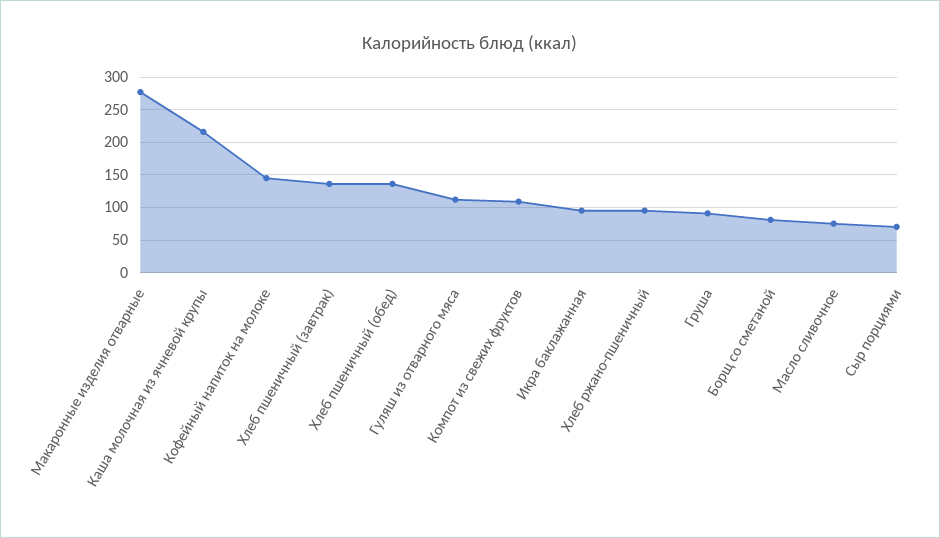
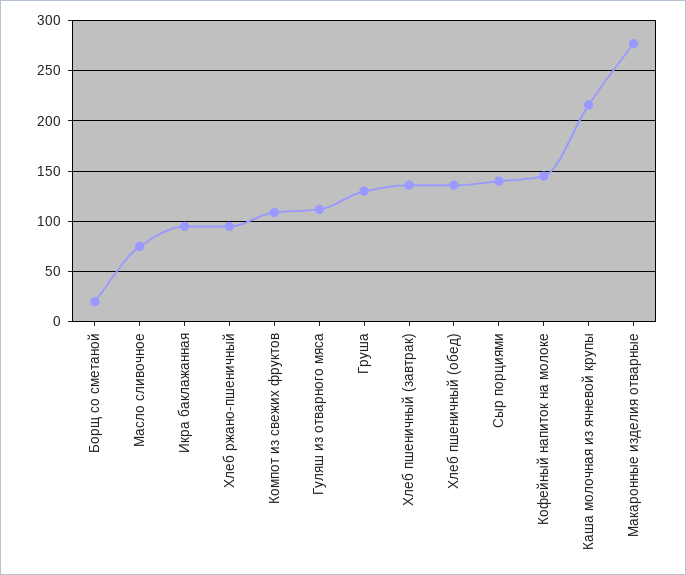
  {
    "Макаронные изделия отварные": 280,
    "Каша молочная из ячневой крупы": 220,
    "Кофейный напиток на молоке": 150,
    "Хлеб пшеничный (завтрак)": 140,
    "Хлеб пшеничный (обед)": 140,
    "Гуляш из отварного мяса": 110,
    "Компот из свежих фруктов": 110,
    "Икра баклажанная": 100,
    "Хлеб ржано-пшеничный": 100,
-   "Груша": 90,
+   "Груша": 130,
-   "Борщ со сметаной": 80,
+   "Борщ со сметаной": 20,
    "Масло сливочное": 80,
-   "Сыр порциями": 70
+   "Сыр порциями": 140
  }

